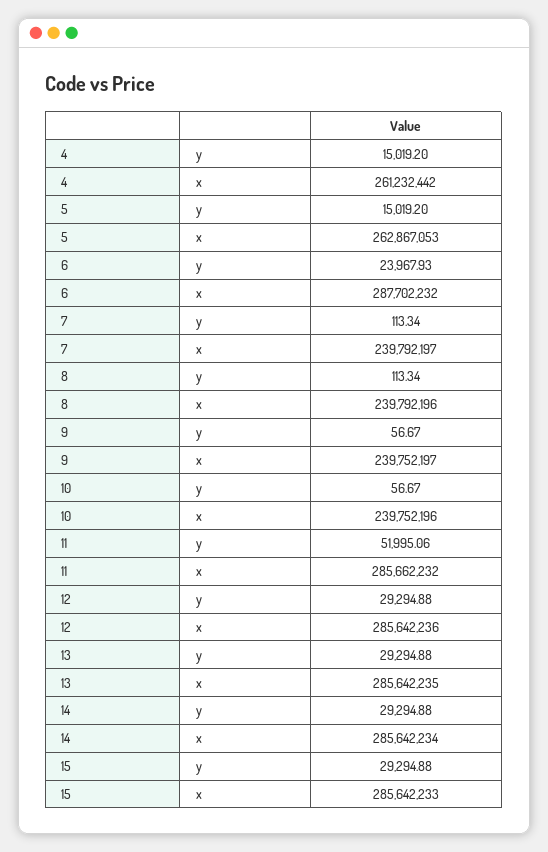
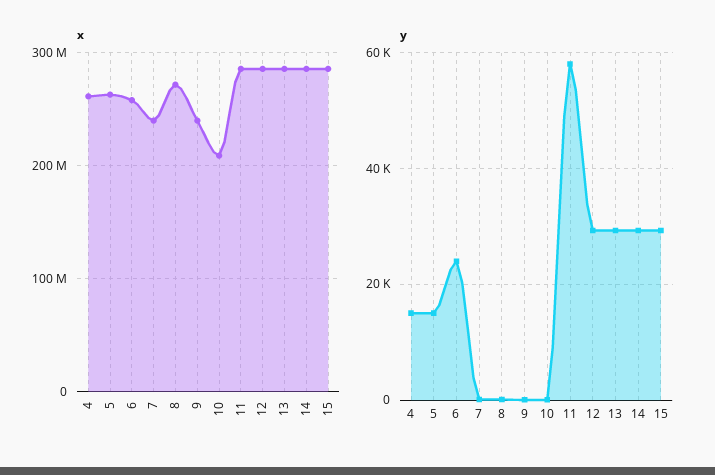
  {
    "y": {
      "4": 15019.2,
      "5": 15019.2,
      "6": 23967.93,
      "7": 113.34,
      "8": 113.34,
      "9": 56.67,
      "10": 56.67,
-     "11": 51995.06,
+     "11": 58000,
      "12": 29294.88,
      "13": 29294.88,
      "14": 29294.88,
      "15": 29294.88
    },
    "x": {
      "4": 261232442,
      "5": 262867053,
-     "6": 287702232,
+     "6": 260000000,
      "7": 239792197,
-     "8": 239792196,
+     "8": 270000000,
      "9": 239752197,
-     "10": 239752196,
+     "10": 210000000,
      "11": 285662232,
      "12": 285642236,
      "13": 285642235,
      "14": 285642234,
      "15": 285642233
    }
  }

